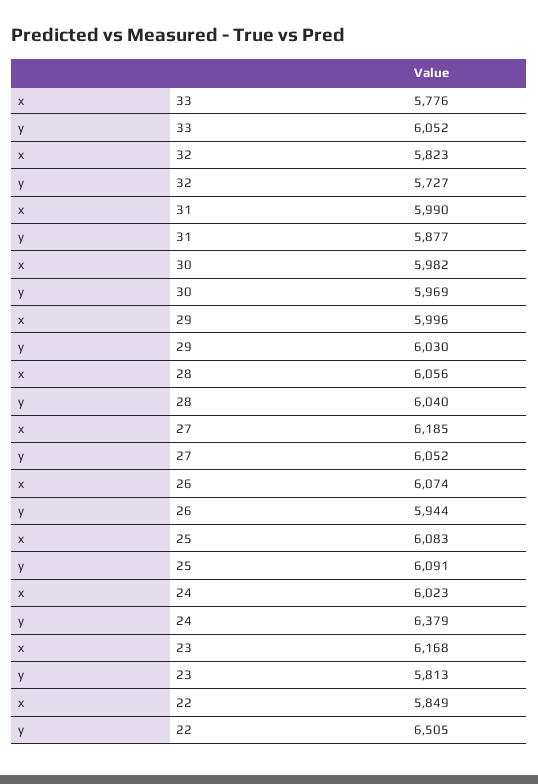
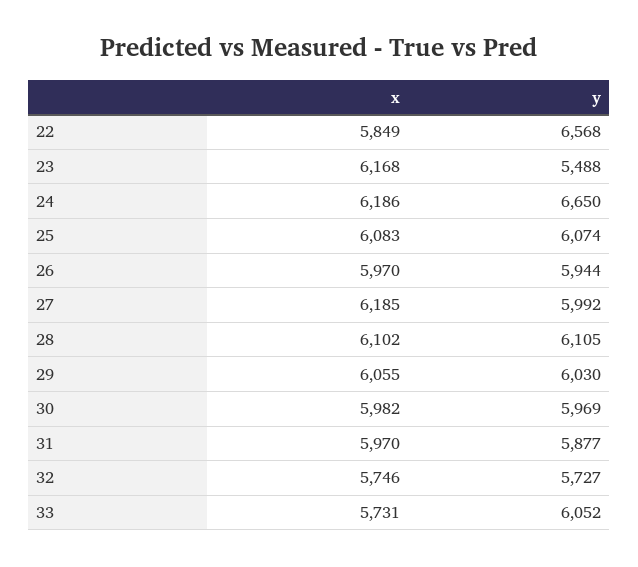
  {
    "x": {
-     "33": 5776,
+     "33": 5731,
-     "32": 5823,
+     "32": 5746,
-     "31": 5990,
+     "31": 5970,
      "30": 5982,
-     "29": 5996,
+     "29": 6055,
-     "28": 6056,
+     "28": 6102,
      "27": 6185,
-     "26": 6074,
+     "26": 5970,
      "25": 6083,
-     "24": 6023,
+     "24": 6186,
      "23": 6168,
      "22": 5849
    },
    "y": {
      "33": 6052,
      "32": 5727,
      "31": 5877,
      "30": 5969,
      "29": 6030,
-     "28": 6040,
+     "28": 6105,
-     "27": 6052,
+     "27": 5992,
      "26": 5944,
-     "25": 6091,
+     "25": 6074,
-     "24": 6379,
+     "24": 6650,
-     "23": 5813,
+     "23": 5488,
-     "22": 6505
+     "22": 6568
    }
  }

